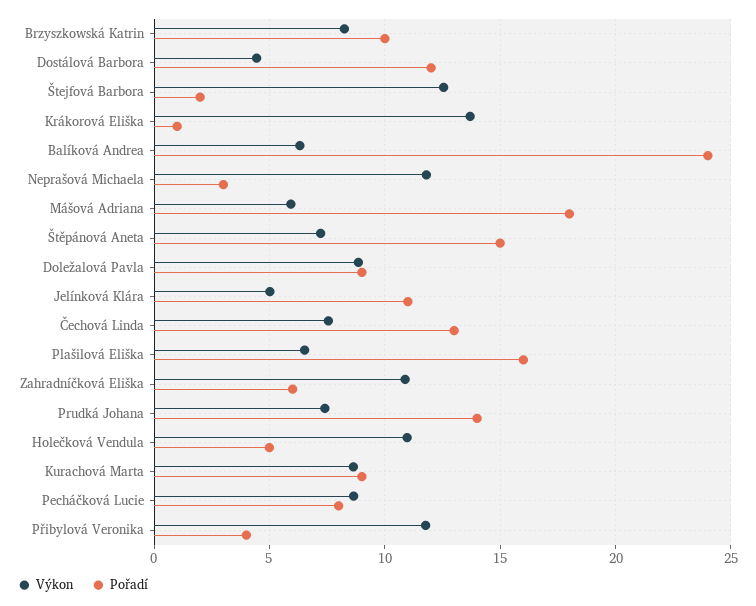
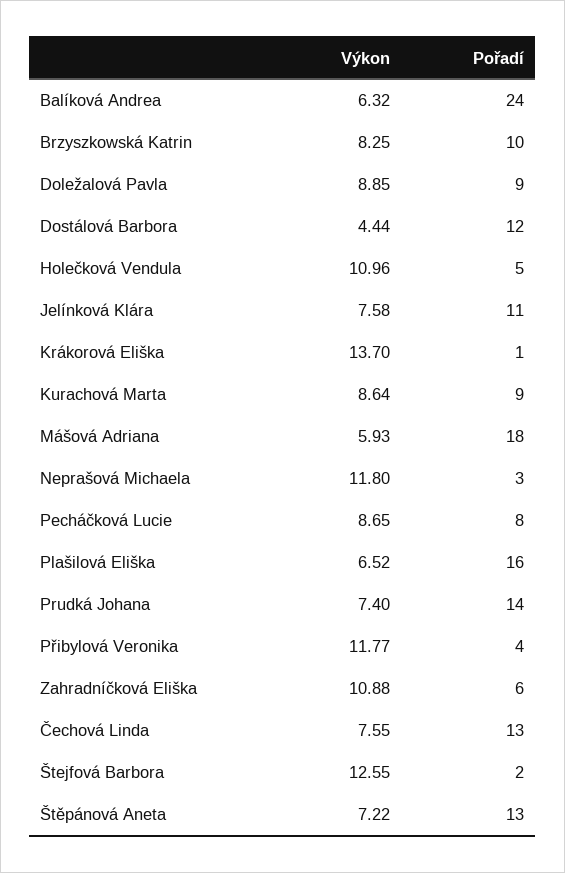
  {
    "Výkon": {
      "Brzyszkowská Katrin": 8.25,
      "Dostálová Barbora": 4.44,
      "Štejfová Barbora": 12.55,
      "Krákorová Eliška": 13.7,
      "Balíková Andrea": 6.32,
      "Neprašová Michaela": 11.8,
      "Mášová Adriana": 5.93,
      "Štěpánová Aneta": 7.22,
      "Doležalová Pavla": 8.85,
-     "Jelínková Klára": 5,
+     "Jelínková Klára": 7.58,
      "Čechová Linda": 7.55,
      "Plašilová Eliška": 6.52,
      "Zahradníčková Eliška": 10.88,
      "Prudká Johana": 7.4,
      "Holečková Vendula": 10.96,
      "Kurachová Marta": 8.64,
      "Pecháčková Lucie": 8.65,
      "Přibylová Veronika": 11.77
    },
    "Pořadí": {
      "Brzyszkowská Katrin": 10,
      "Dostálová Barbora": 12,
      "Štejfová Barbora": 2,
      "Krákorová Eliška": 1,
      "Balíková Andrea": 24,
      "Neprašová Michaela": 3,
      "Mášová Adriana": 18,
-     "Štěpánová Aneta": 15,
+     "Štěpánová Aneta": 13,
      "Doležalová Pavla": 9,
      "Jelínková Klára": 11,
      "Čechová Linda": 13,
      "Plašilová Eliška": 16,
      "Zahradníčková Eliška": 6,
      "Prudká Johana": 14,
      "Holečková Vendula": 5,
      "Kurachová Marta": 9,
      "Pecháčková Lucie": 8,
      "Přibylová Veronika": 4
    }
  }

